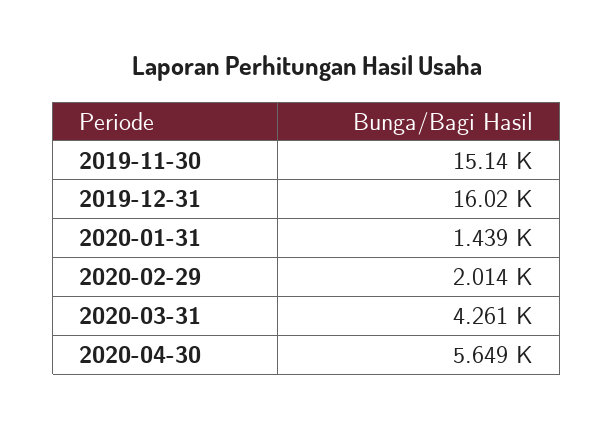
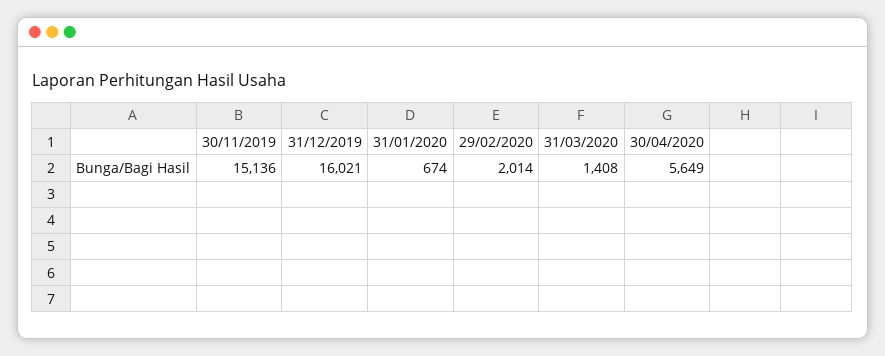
  {
    "2019-11-30": 15136,
    "2019-12-31": 16021,
-   "2020-01-31": 1439,
+   "2020-01-31": 674,
    "2020-02-29": 2014,
-   "2020-03-31": 4261,
+   "2020-03-31": 1408,
    "2020-04-30": 5649
  }

